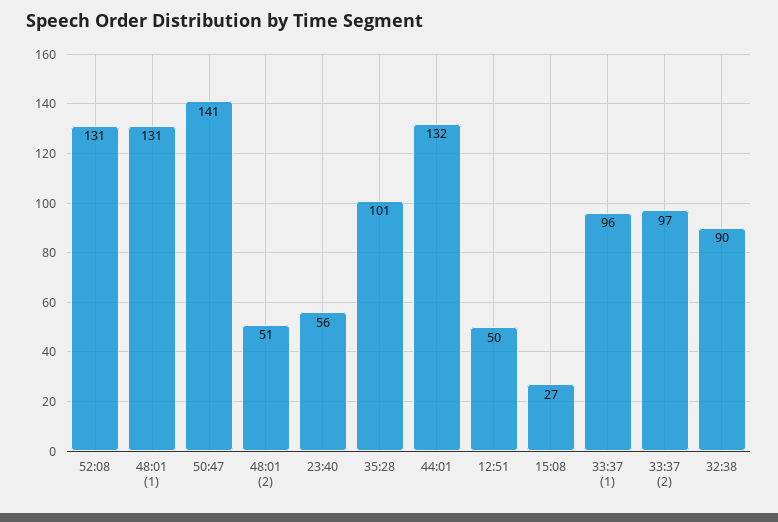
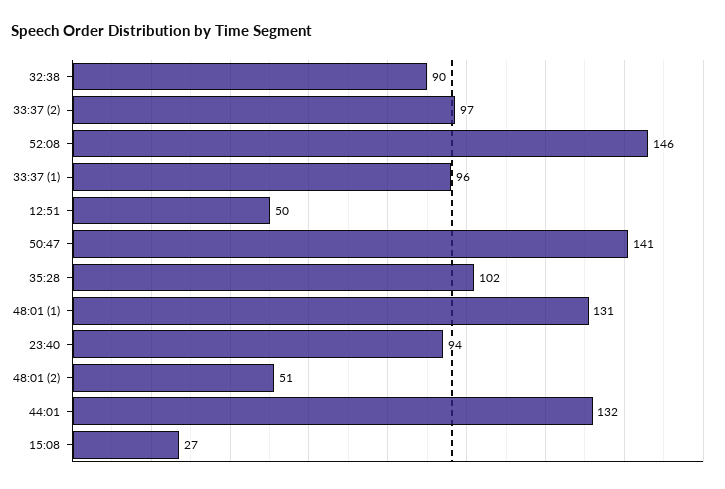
  {
-   "52:08": 131,
+   "52:08": 146,
    "48:01 (1)": 131,
    "50:47": 141,
    "48:01 (2)": 51,
-   "23:40": 56,
+   "23:40": 94,
-   "35:28": 101,
+   "35:28": 102,
    "44:01": 132,
    "12:51": 50,
    "15:08": 27,
    "33:37 (1)": 96,
    "33:37 (2)": 97,
    "32:38": 90
  }

